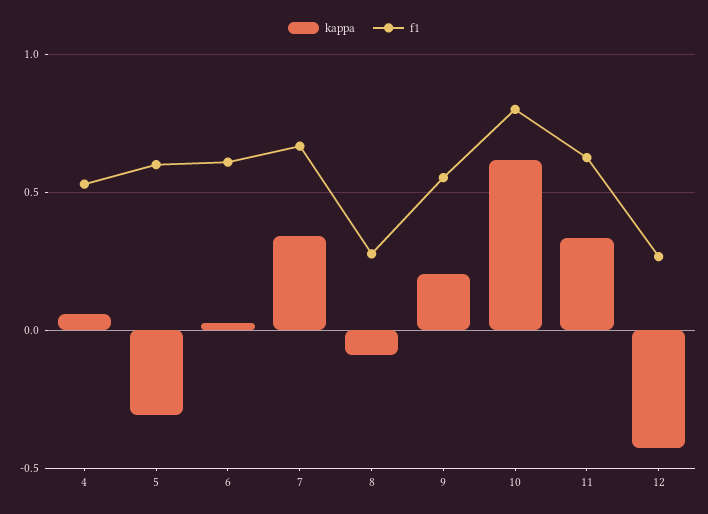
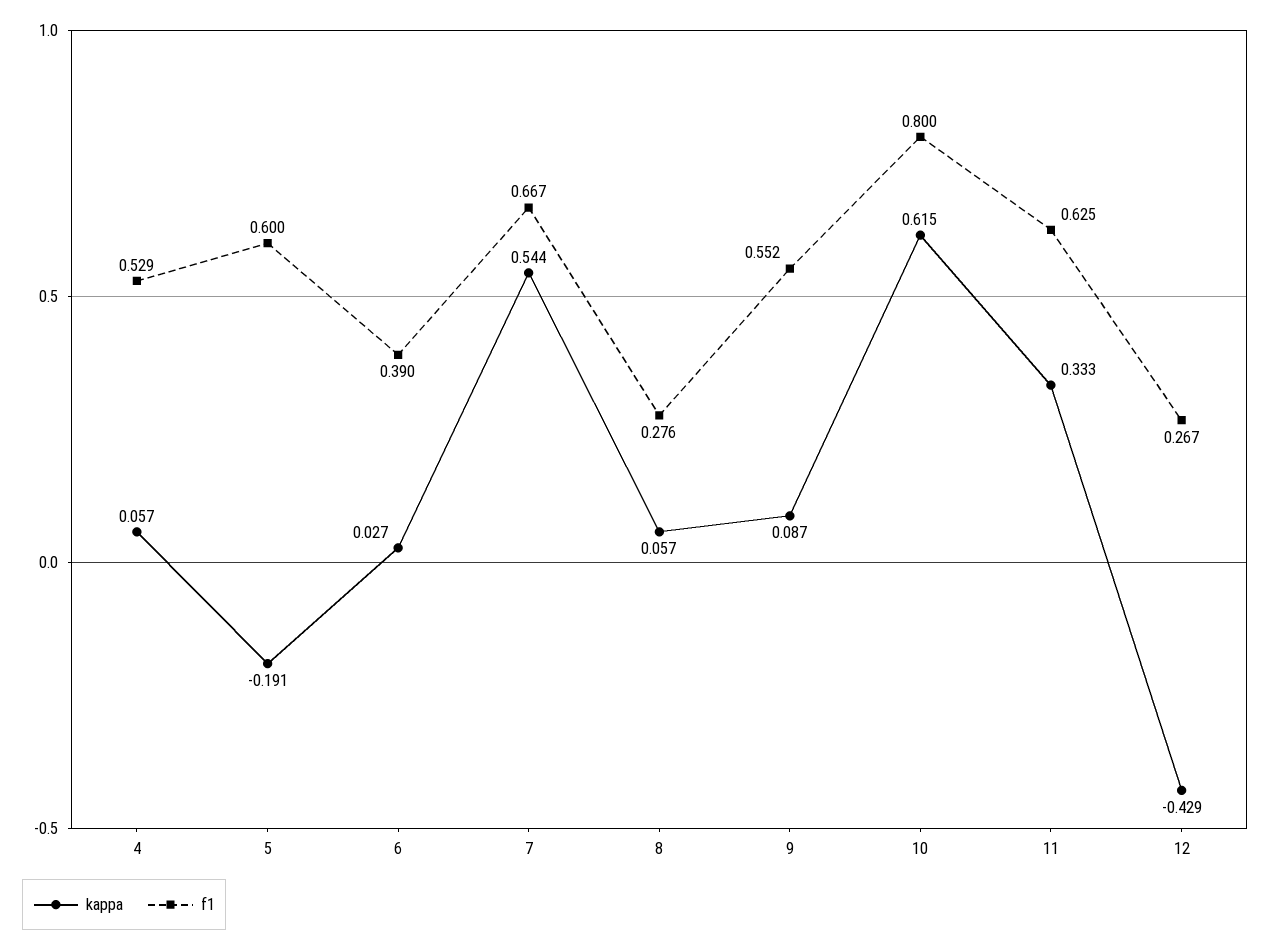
  {
    "kappa": {
      "4": 0.057,
-     "5": -0.3,
+     "5": -0.191,
      "6": 0.027,
-     "7": 0.35,
+     "7": 0.544,
-     "8": -0.1,
+     "8": 0.057,
-     "9": 0.2,
+     "9": 0.087,
      "10": 0.615,
      "11": 0.333,
      "12": -0.429
    },
    "f1": {
      "4": 0.529,
      "5": 0.6,
-     "6": 0.6,
+     "6": 0.39,
      "7": 0.667,
      "8": 0.276,
      "9": 0.552,
      "10": 0.8,
      "11": 0.625,
      "12": 0.267
    }
  }

